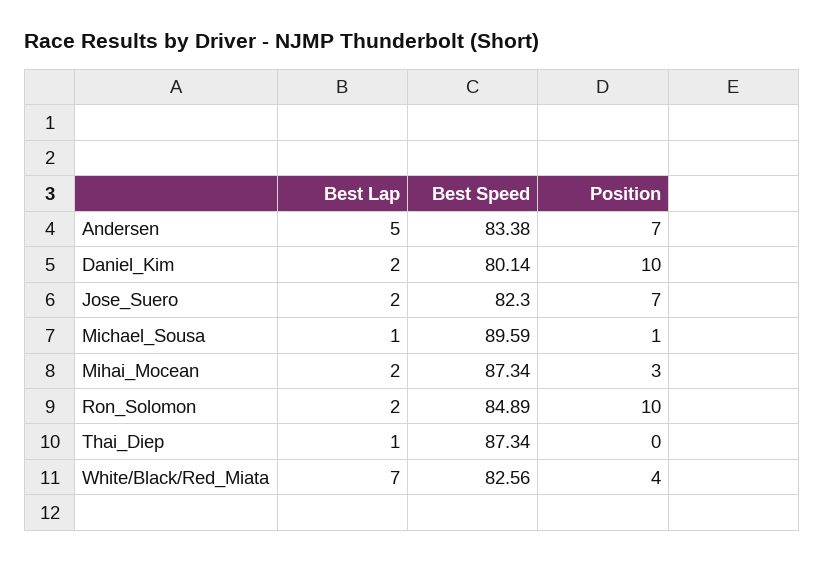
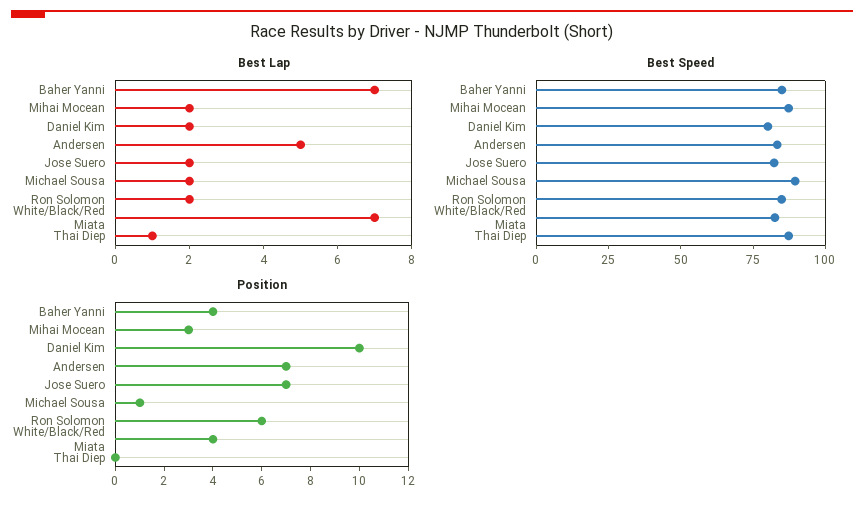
  {
    "Best Lap": {
      "Andersen": 5,
      "Daniel_Kim": 2,
      "Jose_Suero": 2,
-     "Michael_Sousa": 1,
+     "Michael_Sousa": 2,
      "Mihai_Mocean": 2,
      "Ron_Solomon": 2,
      "Thai_Diep": 1,
-     "White/Black/Red_Miata": 7
+     "White/Black/Red_Miata": 7,
+     "Baher Yanni": 7
    },
    "Best Speed": {
      "Andersen": 83.38,
      "Daniel_Kim": 80.14,
      "Jose_Suero": 82.3,
      "Michael_Sousa": 89.59,
      "Mihai_Mocean": 87.34,
      "Ron_Solomon": 84.89,
      "Thai_Diep": 87.34,
-     "White/Black/Red_Miata": 82.56
+     "White/Black/Red_Miata": 82.56,
+     "Baher Yanni": 85
    },
    "Position": {
      "Andersen": 7,
      "Daniel_Kim": 10,
      "Jose_Suero": 7,
      "Michael_Sousa": 1,
      "Mihai_Mocean": 3,
-     "Ron_Solomon": 10,
+     "Ron_Solomon": 6,
      "Thai_Diep": 0,
-     "White/Black/Red_Miata": 4
+     "White/Black/Red_Miata": 4,
+     "Baher Yanni": 4
    }
  }

